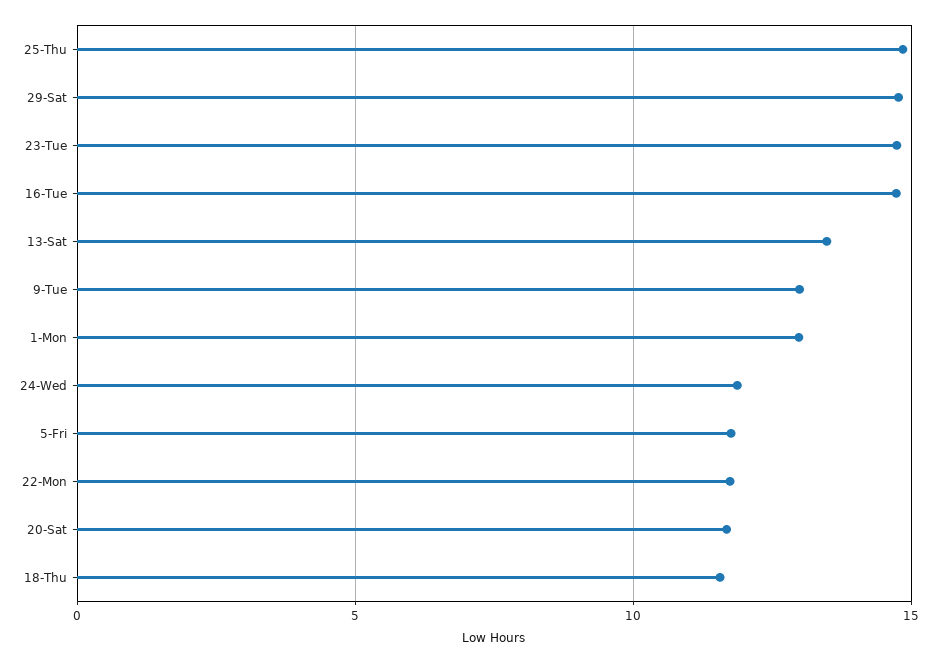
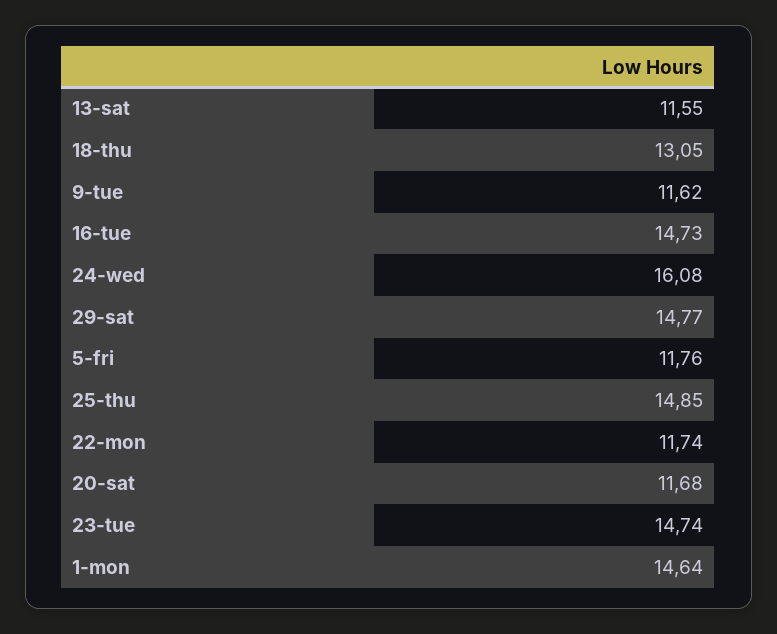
  {
    "25-Thu": 14.85,
    "29-Sat": 14.77,
    "23-Tue": 14.74,
    "16-Tue": 14.73,
-   "13-Sat": 13.5,
+   "13-Sat": 11.55,
-   "9-Tue": 13,
+   "9-Tue": 11.62,
-   "1-Mon": 13,
+   "1-Mon": 14.64,
-   "24-Wed": 12,
+   "24-Wed": 16.08,
    "5-Fri": 11.76,
    "22-Mon": 11.74,
    "20-Sat": 11.68,
-   "18-Thu": 11.5
+   "18-Thu": 13.05
  }

